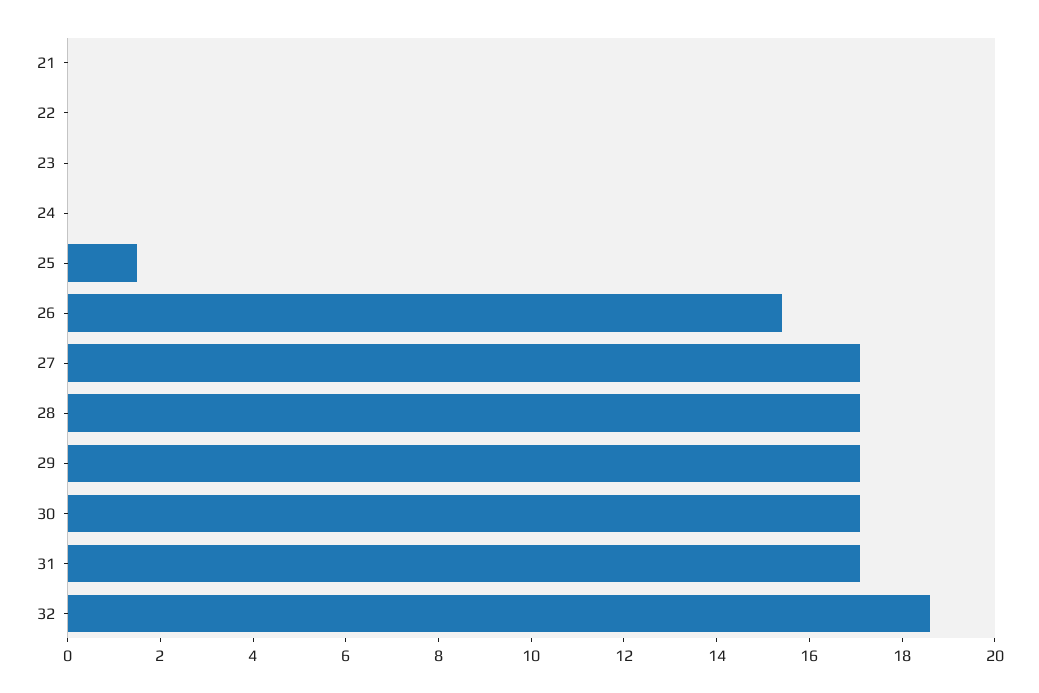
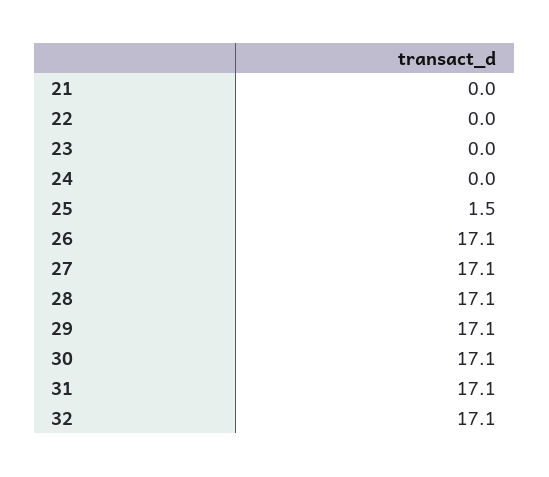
  {
    "21": 0,
    "22": 0,
    "23": 0,
    "24": 0,
    "25": 1.5,
-   "26": 15.5,
+   "26": 17.1,
    "27": 17.1,
    "28": 17.1,
    "29": 17.1,
    "30": 17.1,
    "31": 17.1,
-   "32": 18.5
+   "32": 17.1
  }

